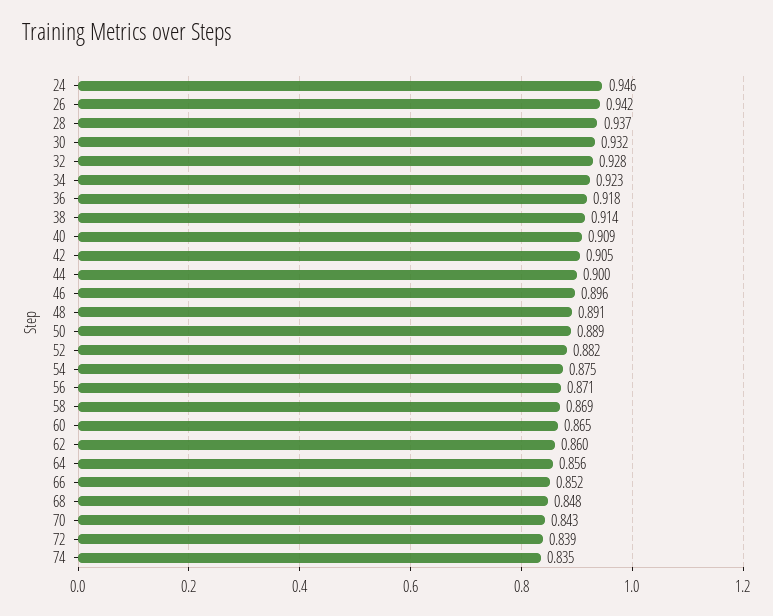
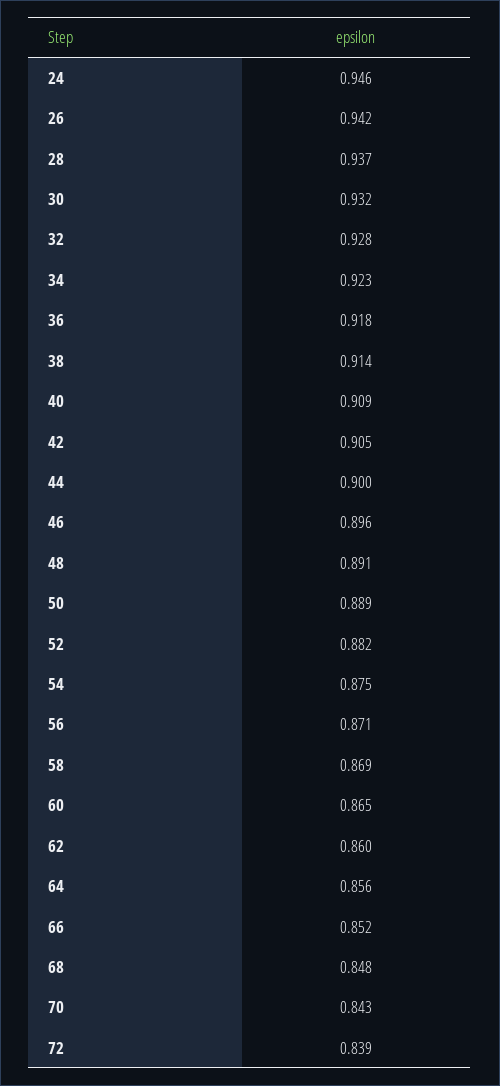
  {
    "24": 0.946,
    "26": 0.942,
    "28": 0.937,
    "30": 0.932,
    "32": 0.928,
    "34": 0.923,
    "36": 0.918,
    "38": 0.914,
    "40": 0.909,
    "42": 0.905,
    "44": 0.9,
    "46": 0.896,
    "48": 0.891,
    "50": 0.889,
    "52": 0.882,
    "54": 0.875,
    "56": 0.871,
    "58": 0.869,
    "60": 0.865,
    "62": 0.86,
    "64": 0.856,
    "66": 0.852,
    "68": 0.848,
    "70": 0.843,
-   "72": 0.839,
+   "72": 0.839
-   "74": 0.835
  }

